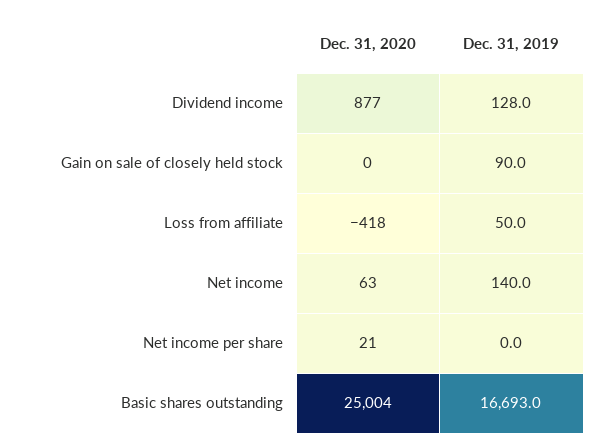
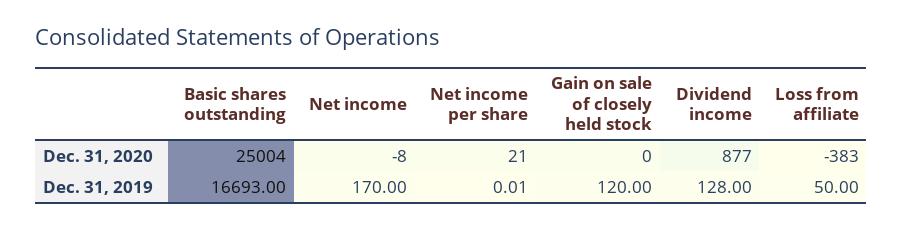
  {
    "Dec. 31, 2020": {
      "Dividend income": 877,
      "Gain on sale of closely held stock": 0,
-     "Loss from affiliate": -418,
+     "Loss from affiliate": -383,
-     "Net income": 63,
+     "Net income": -8,
      "Net income per share": 21,
      "Basic shares outstanding": 25004
    },
    "Dec. 31, 2019": {
      "Dividend income": 128,
-     "Gain on sale of closely held stock": 90,
+     "Gain on sale of closely held stock": 120,
      "Loss from affiliate": 50,
-     "Net income": 140,
+     "Net income": 170,
      "Net income per share": 0.01,
      "Basic shares outstanding": 16693
    }
  }

